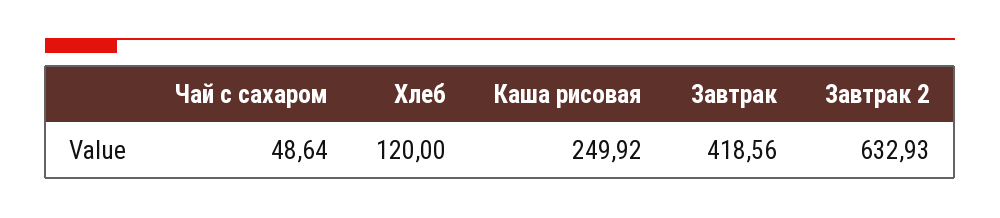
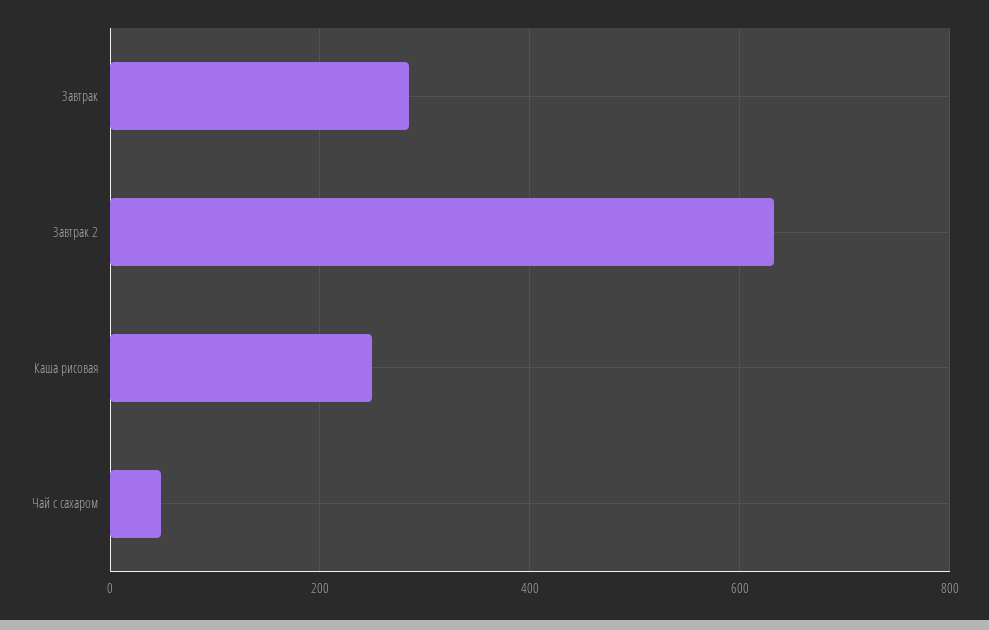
  {
    "Чай с сахаром": 48.64,
-   "Хлеб": 120,
    "Каша рисовая": 249.92,
-   "Завтрак": 418.56,
+   "Завтрак": 280,
    "Завтрак 2": 632.93
  }

